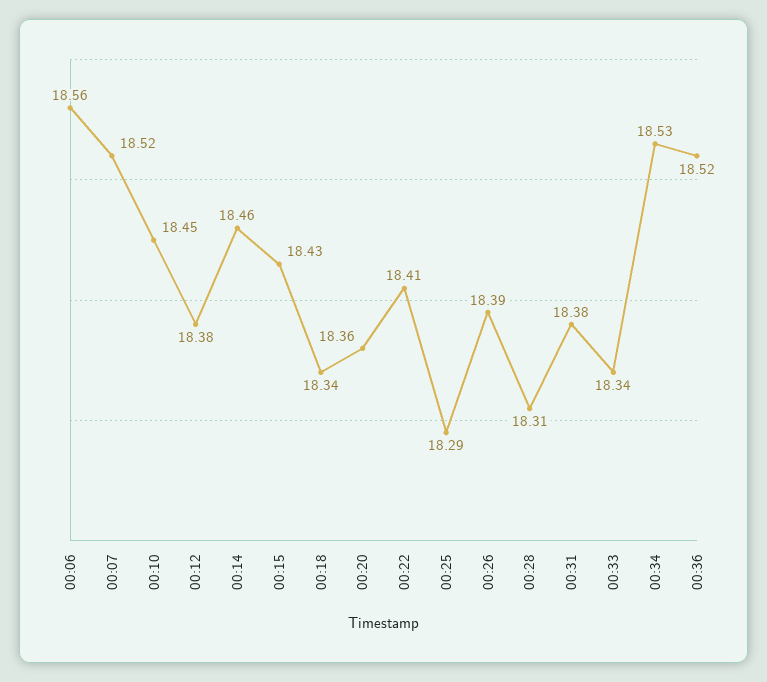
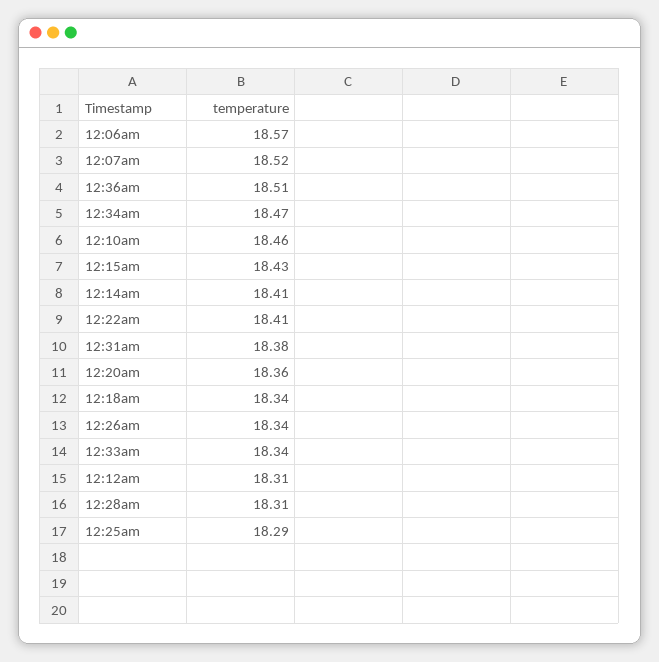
  {
-   "00:06": 18.56,
+   "00:06": 18.57,
    "00:07": 18.52,
-   "00:10": 18.45,
+   "00:10": 18.46,
-   "00:12": 18.38,
+   "00:12": 18.31,
-   "00:14": 18.46,
+   "00:14": 18.41,
    "00:15": 18.43,
    "00:18": 18.34,
    "00:20": 18.36,
    "00:22": 18.41,
    "00:25": 18.29,
-   "00:26": 18.39,
+   "00:26": 18.34,
    "00:28": 18.31,
    "00:31": 18.38,
    "00:33": 18.34,
-   "00:34": 18.53,
+   "00:34": 18.47,
-   "00:36": 18.52
+   "00:36": 18.51
  }

